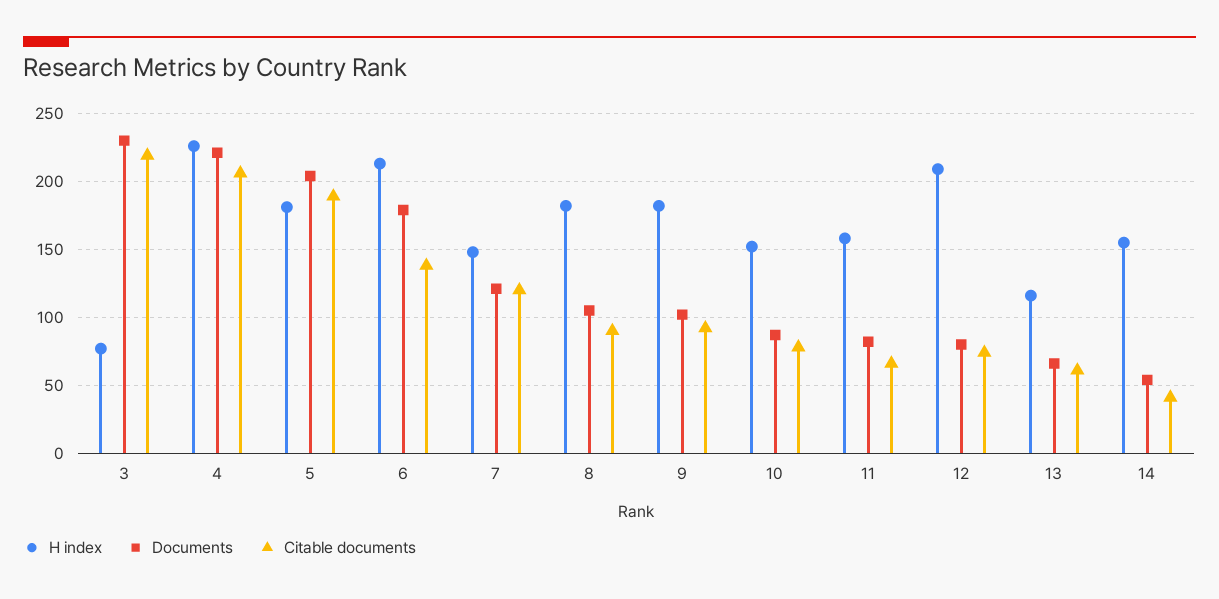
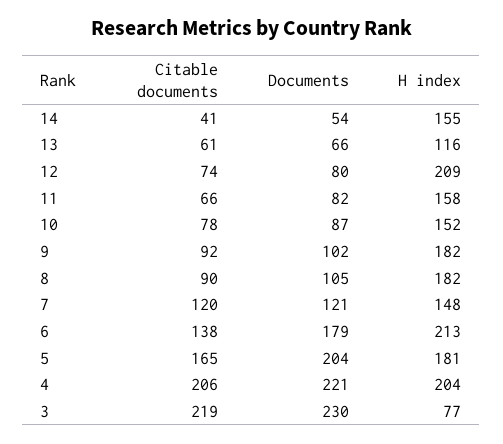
  {
    "H index": {
      "3": 77,
-     "4": 225,
+     "4": 204,
      "5": 181,
      "6": 213,
      "7": 148,
      "8": 182,
      "9": 182,
      "10": 152,
      "11": 158,
      "12": 209,
      "13": 116,
      "14": 155
    },
    "Documents": {
      "3": 230,
      "4": 221,
      "5": 204,
      "6": 179,
      "7": 121,
      "8": 105,
      "9": 102,
      "10": 87,
      "11": 82,
      "12": 80,
      "13": 66,
      "14": 54
    },
    "Citable documents": {
      "3": 219,
      "4": 206,
-     "5": 190,
+     "5": 165,
      "6": 138,
      "7": 120,
      "8": 90,
      "9": 92,
      "10": 78,
      "11": 66,
      "12": 74,
      "13": 61,
      "14": 41
    }
  }

